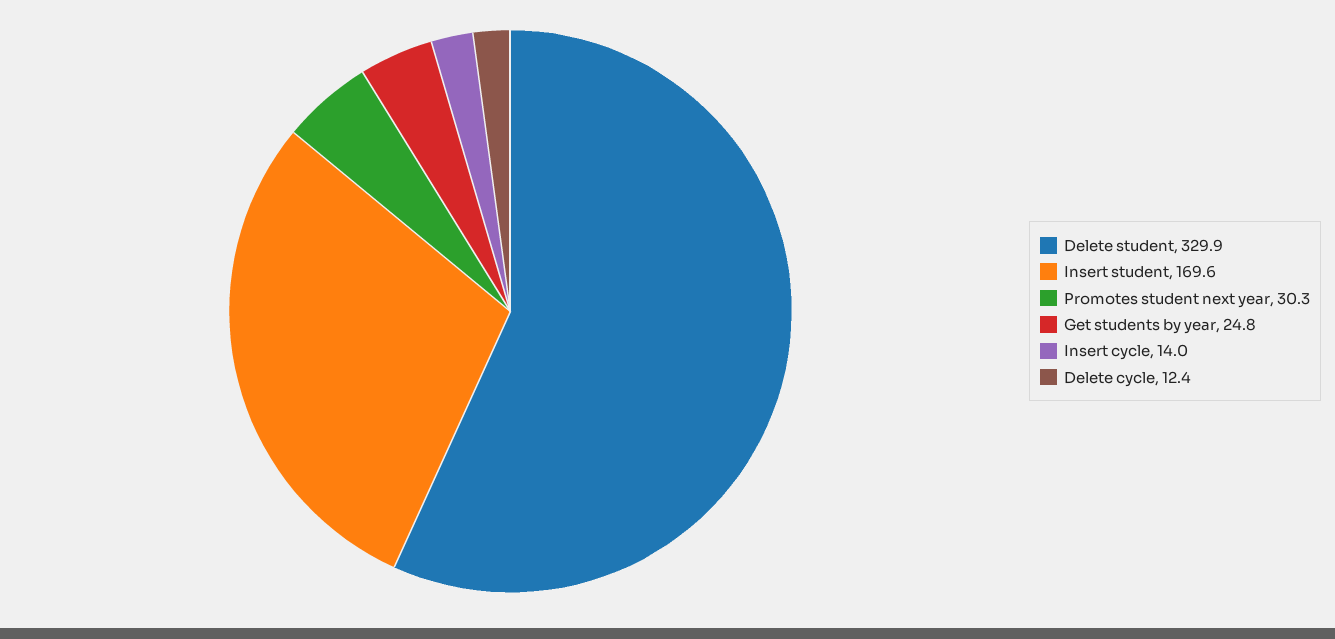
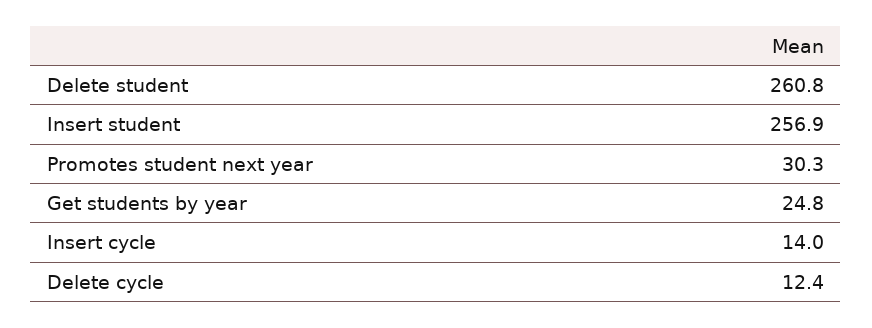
  {
-   "Delete student": 329.9,
+   "Delete student": 260.8,
-   "Insert student": 169.6,
+   "Insert student": 256.9,
    "Promotes student next year": 30.3,
    "Get students by year": 24.8,
    "Insert cycle": 14,
    "Delete cycle": 12.4
  }

